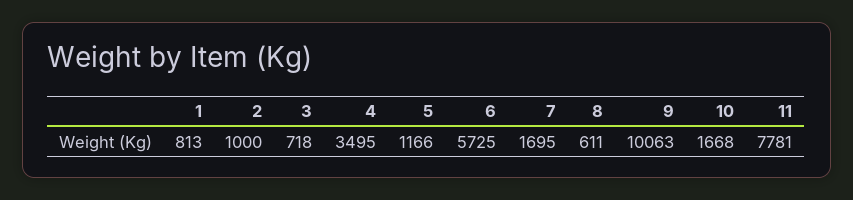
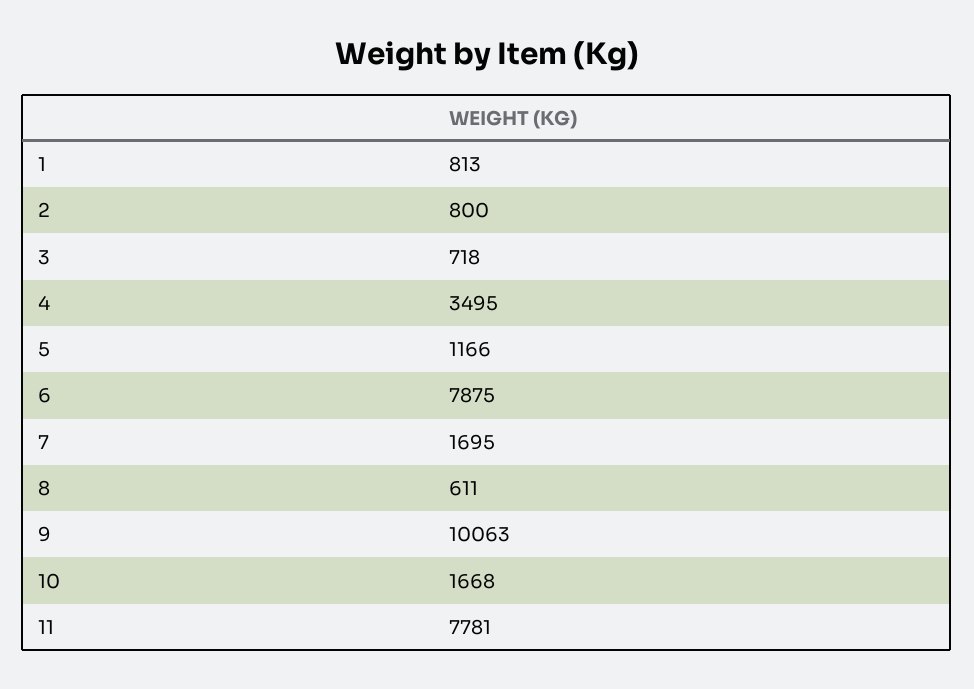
  {
    "1": 813,
-   "2": 1000,
+   "2": 800,
    "3": 718,
    "4": 3495,
    "5": 1166,
-   "6": 5725,
+   "6": 7875,
    "7": 1695,
    "8": 611,
    "9": 10063,
    "10": 1668,
    "11": 7781
  }

